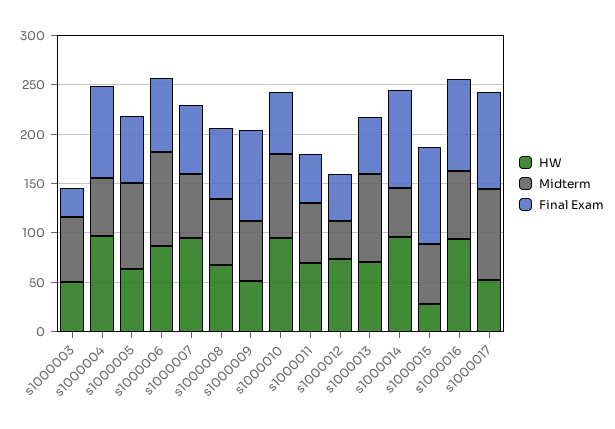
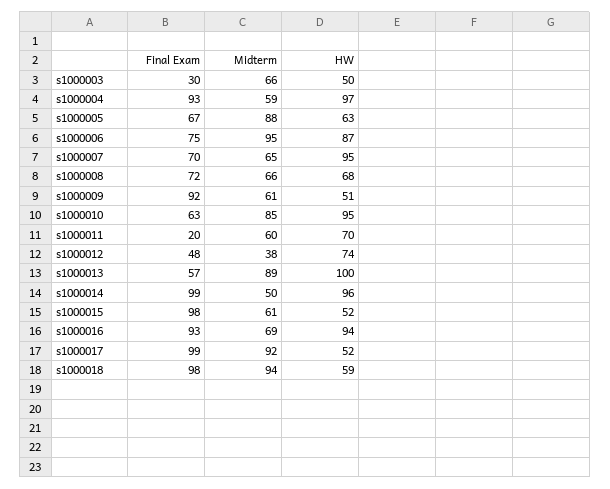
  {
    "HW": {
      "s1000003": 50,
      "s1000004": 97,
      "s1000005": 63,
      "s1000006": 87,
      "s1000007": 95,
      "s1000008": 68,
      "s1000009": 51,
      "s1000010": 95,
      "s1000011": 70,
      "s1000012": 74,
-     "s1000013": 70,
+     "s1000013": 100,
      "s1000014": 96,
-     "s1000015": 30,
+     "s1000015": 52,
      "s1000016": 94,
-     "s1000017": 52
+     "s1000017": 52,
+     "s1000018": 59
    },
    "Midterm": {
      "s1000003": 66,
      "s1000004": 59,
      "s1000005": 88,
      "s1000006": 95,
      "s1000007": 65,
      "s1000008": 66,
      "s1000009": 61,
      "s1000010": 85,
      "s1000011": 60,
      "s1000012": 38,
      "s1000013": 89,
      "s1000014": 50,
      "s1000015": 61,
      "s1000016": 69,
-     "s1000017": 92
+     "s1000017": 92,
+     "s1000018": 94
    },
    "Final Exam": {
      "s1000003": 30,
      "s1000004": 93,
      "s1000005": 67,
      "s1000006": 75,
      "s1000007": 70,
      "s1000008": 72,
      "s1000009": 92,
      "s1000010": 63,
-     "s1000011": 50,
+     "s1000011": 20,
      "s1000012": 48,
      "s1000013": 57,
      "s1000014": 99,
      "s1000015": 98,
      "s1000016": 93,
-     "s1000017": 99
+     "s1000017": 99,
+     "s1000018": 98
    }
  }

